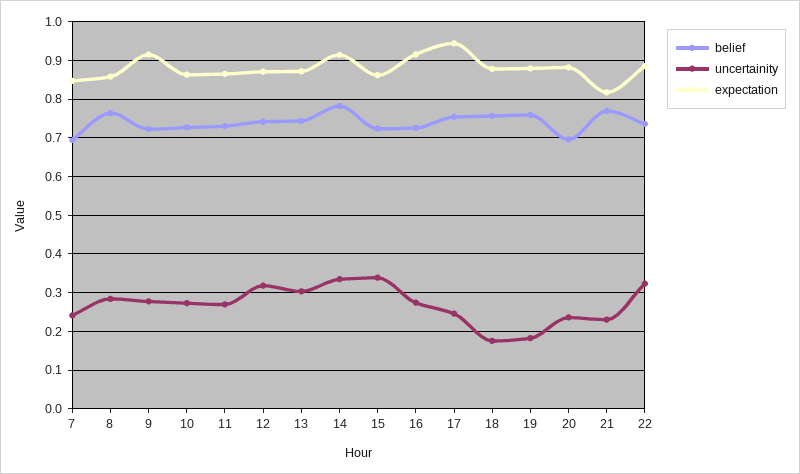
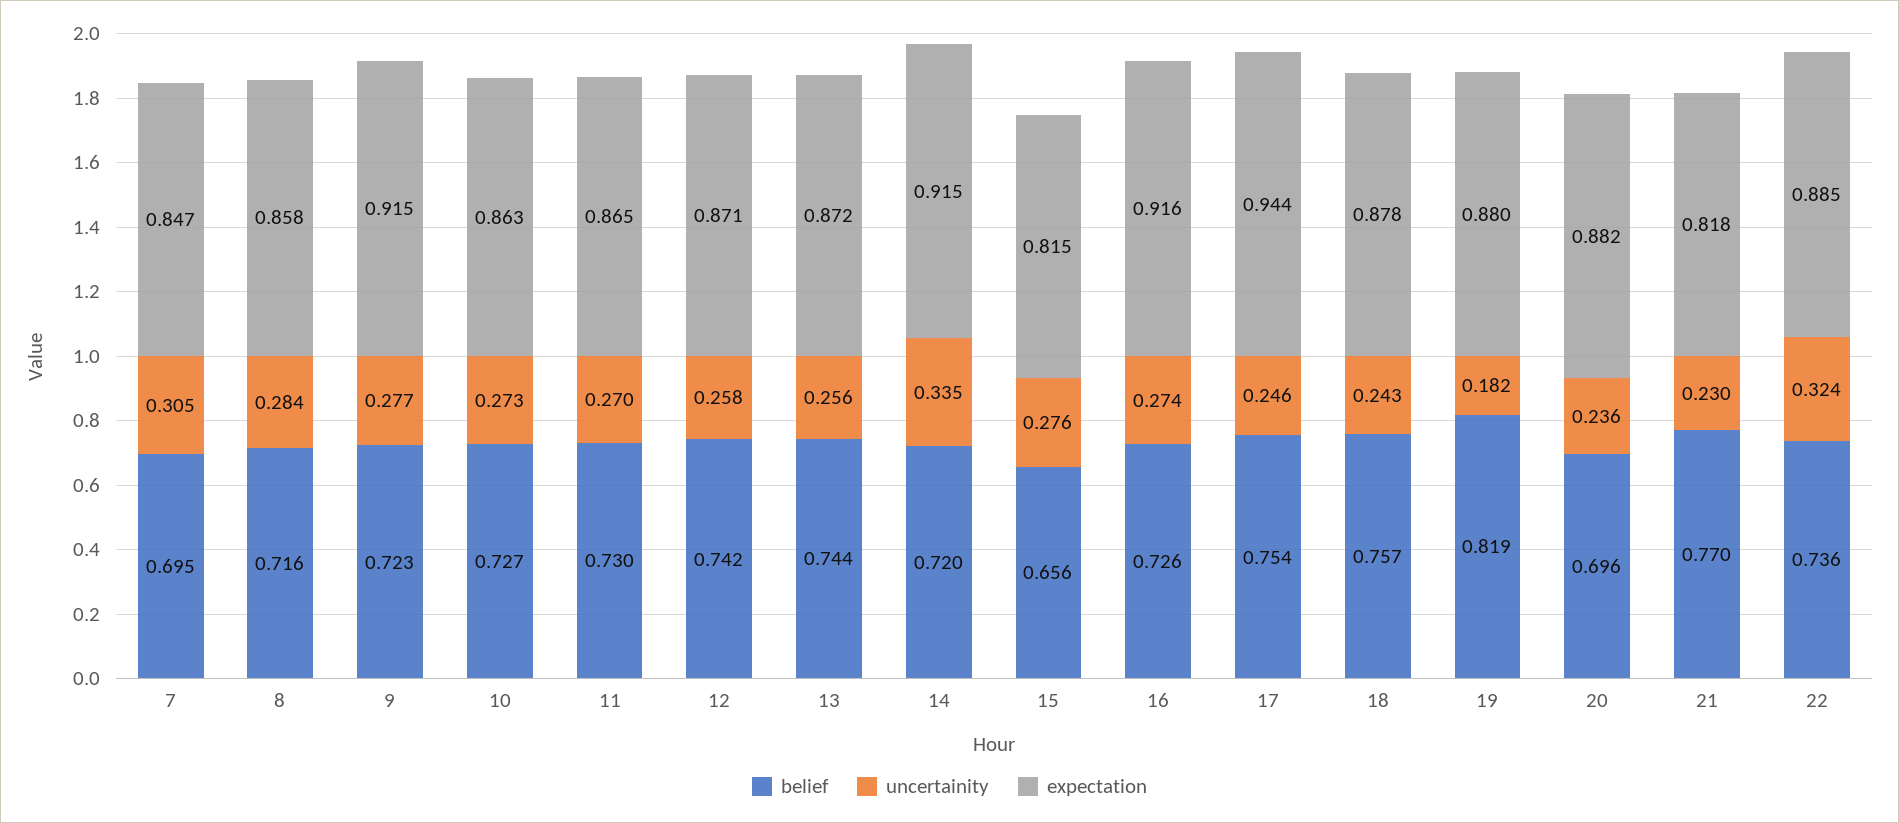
  {
    "belief": {
      "7": 0.695,
-     "8": 0.76,
+     "8": 0.716,
      "9": 0.723,
      "10": 0.727,
      "11": 0.73,
      "12": 0.742,
      "13": 0.744,
-     "14": 0.78,
+     "14": 0.72,
-     "15": 0.72,
+     "15": 0.656,
      "16": 0.726,
      "17": 0.754,
      "18": 0.757,
-     "19": 0.76,
+     "19": 0.819,
      "20": 0.696,
      "21": 0.77,
      "22": 0.736
    },
    "uncertainity": {
-     "7": 0.24,
+     "7": 0.305,
      "8": 0.284,
      "9": 0.277,
      "10": 0.273,
      "11": 0.27,
-     "12": 0.32,
+     "12": 0.258,
-     "13": 0.3,
+     "13": 0.256,
      "14": 0.335,
-     "15": 0.34,
+     "15": 0.276,
      "16": 0.274,
      "17": 0.246,
-     "18": 0.18,
+     "18": 0.243,
      "19": 0.182,
      "20": 0.236,
      "21": 0.23,
      "22": 0.324
    },
    "expectation": {
      "7": 0.847,
      "8": 0.858,
      "9": 0.915,
      "10": 0.863,
      "11": 0.865,
      "12": 0.871,
      "13": 0.872,
      "14": 0.915,
-     "15": 0.86,
+     "15": 0.815,
      "16": 0.916,
      "17": 0.944,
      "18": 0.878,
      "19": 0.88,
      "20": 0.882,
      "21": 0.818,
      "22": 0.885
    }
  }

